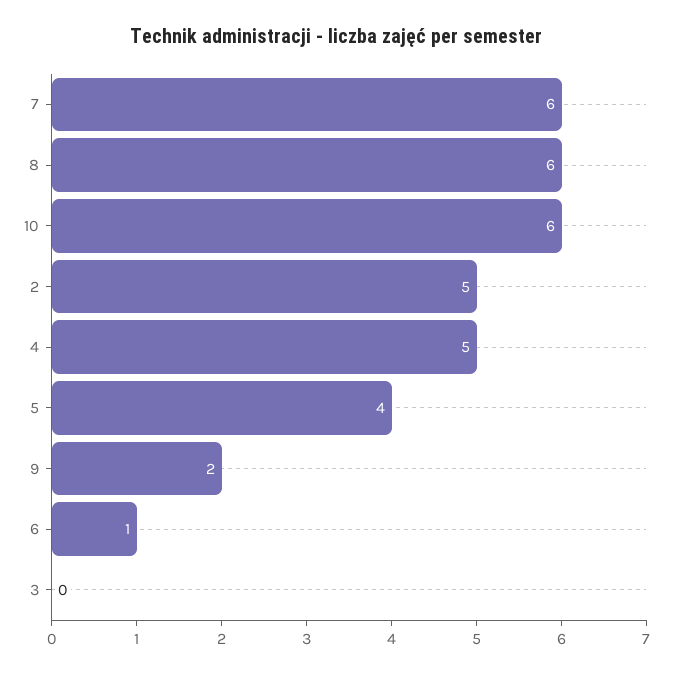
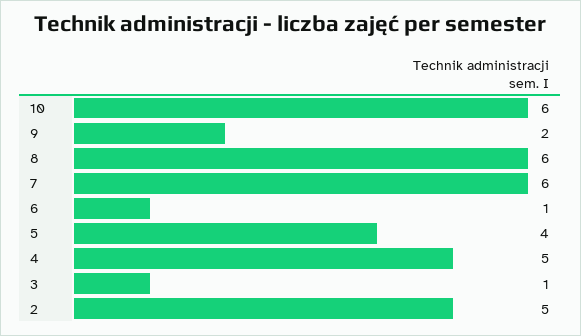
  {
    "7": 6,
    "8": 6,
    "10": 6,
    "2": 5,
    "4": 5,
    "5": 4,
    "9": 2,
    "6": 1,
-   "3": 0
+   "3": 1
  }

